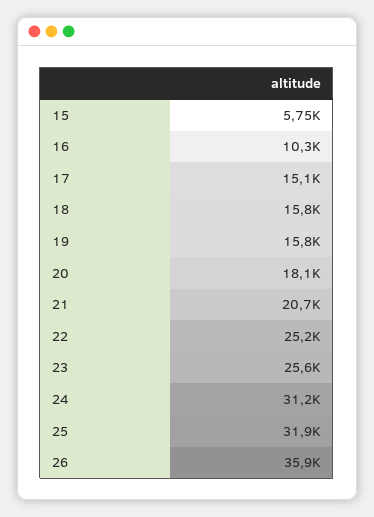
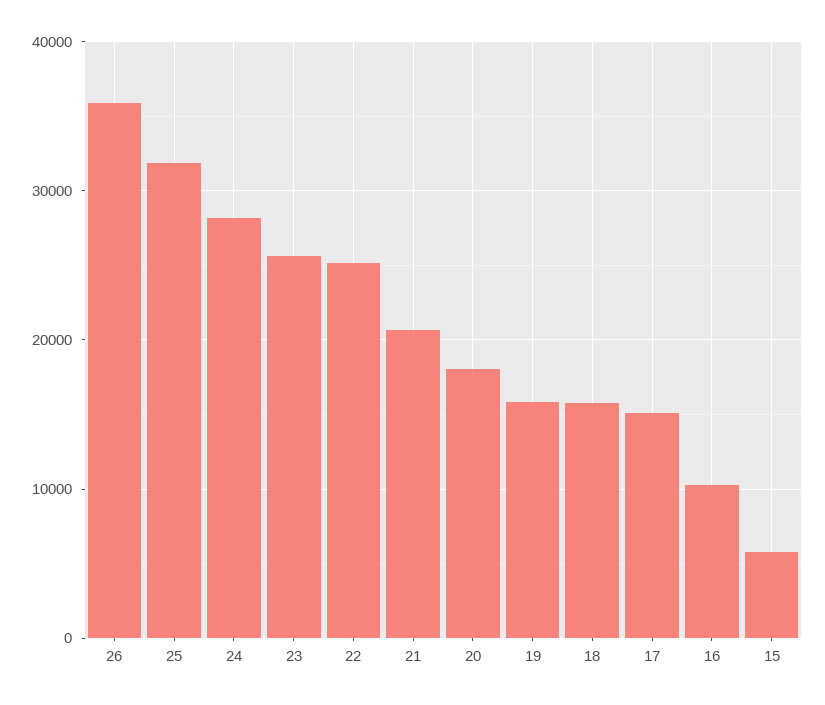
  {
    "15": 5750,
    "16": 10300,
    "17": 15100,
    "18": 15800,
    "19": 15800,
    "20": 18100,
    "21": 20700,
    "22": 25200,
    "23": 25600,
-   "24": 31200,
+   "24": 28000,
    "25": 31900,
    "26": 35900
  }

